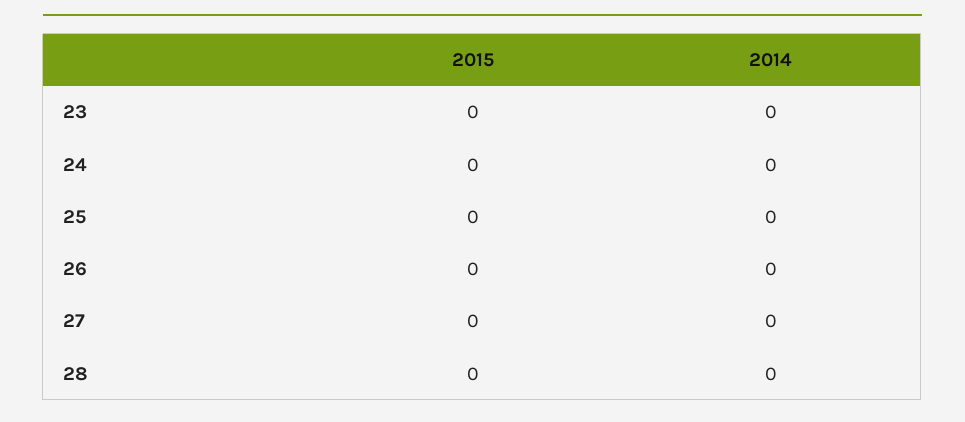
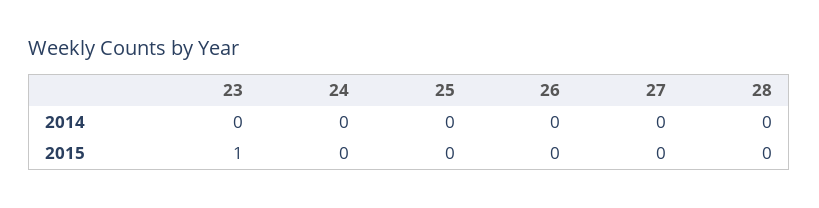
  {
    "2015": {
-     "23": 0,
+     "23": 1,
      "24": 0,
      "25": 0,
      "26": 0,
      "27": 0,
      "28": 0
    },
    "2014": {
      "23": 0,
      "24": 0,
      "25": 0,
      "26": 0,
      "27": 0,
      "28": 0
    }
  }

